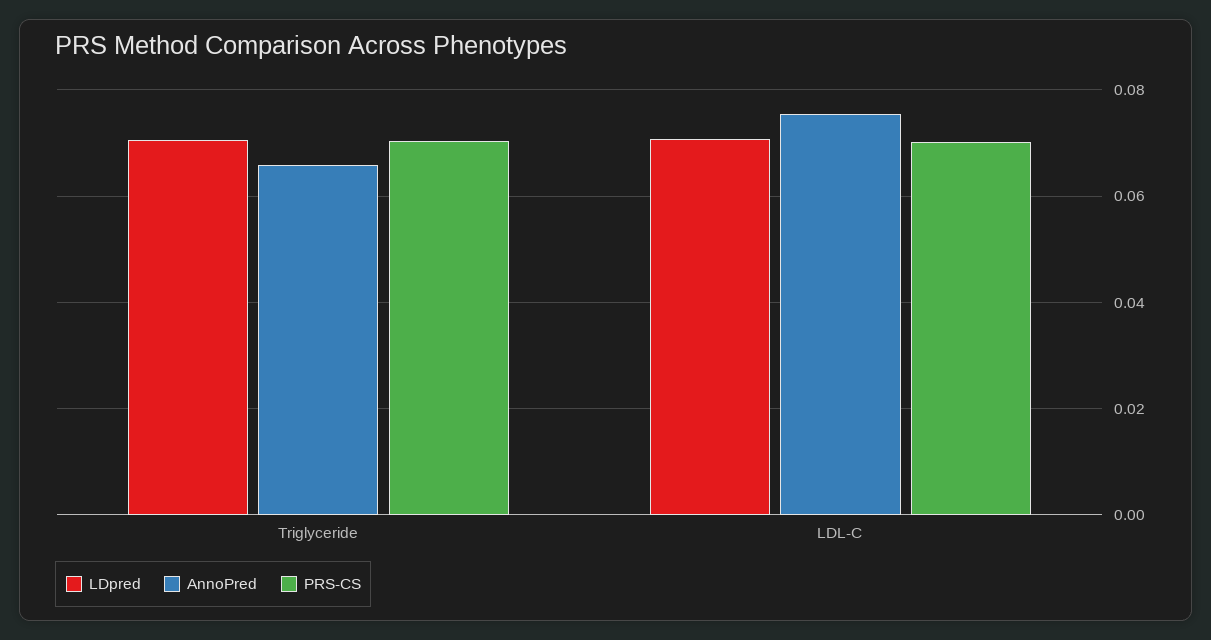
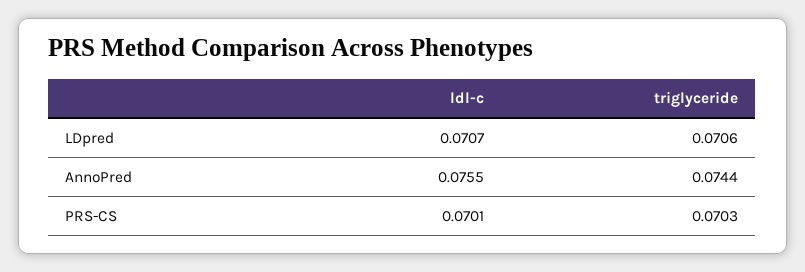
  {
    "LDpred": {
      "Triglyceride": 0.0706,
      "LDL-C": 0.0707
    },
    "AnnoPred": {
-     "Triglyceride": 0.066,
+     "Triglyceride": 0.0744,
      "LDL-C": 0.0755
    },
    "PRS-CS": {
      "Triglyceride": 0.0703,
      "LDL-C": 0.0701
    }
  }

